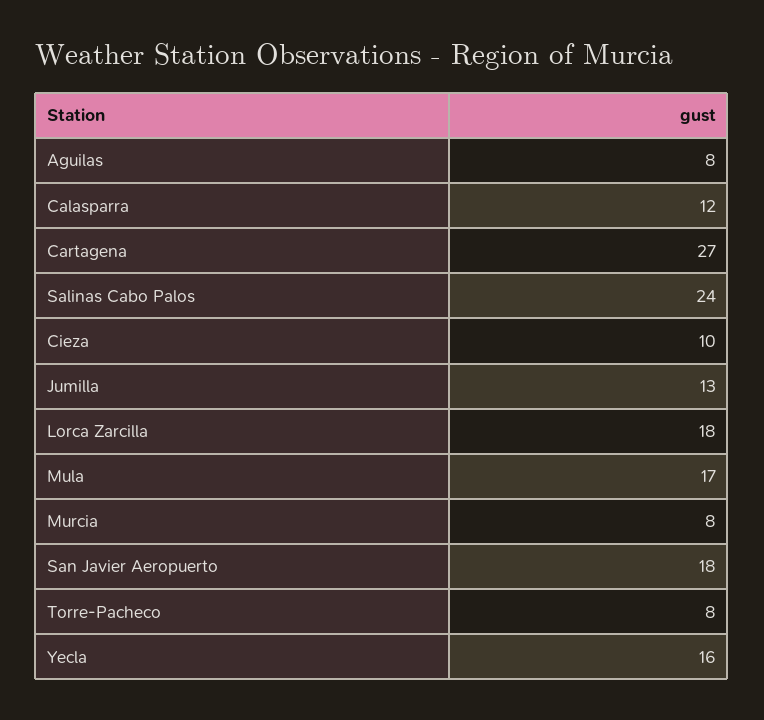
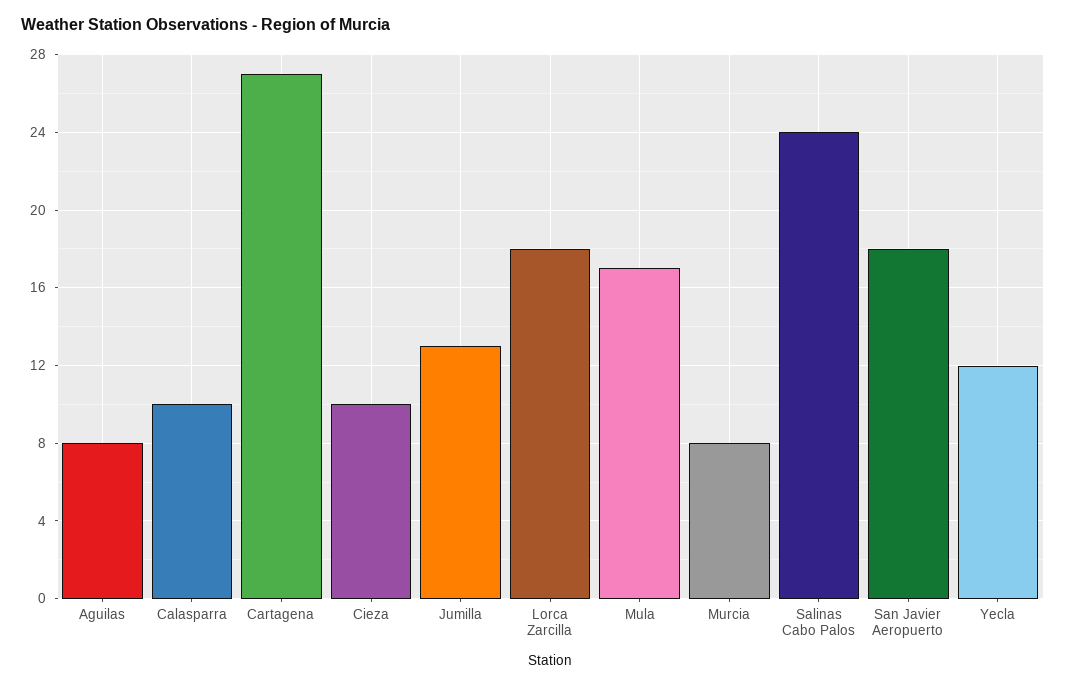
  {
    "Aguilas": 8,
-   "Calasparra": 12,
+   "Calasparra": 10,
    "Cartagena": 27,
    "Salinas Cabo Palos": 24,
    "Cieza": 10,
    "Jumilla": 13,
    "Lorca Zarcilla": 18,
    "Mula": 17,
    "Murcia": 8,
    "San Javier Aeropuerto": 18,
-   "Torre-Pacheco": 8,
-   "Yecla": 16
+   "Yecla": 12
  }

